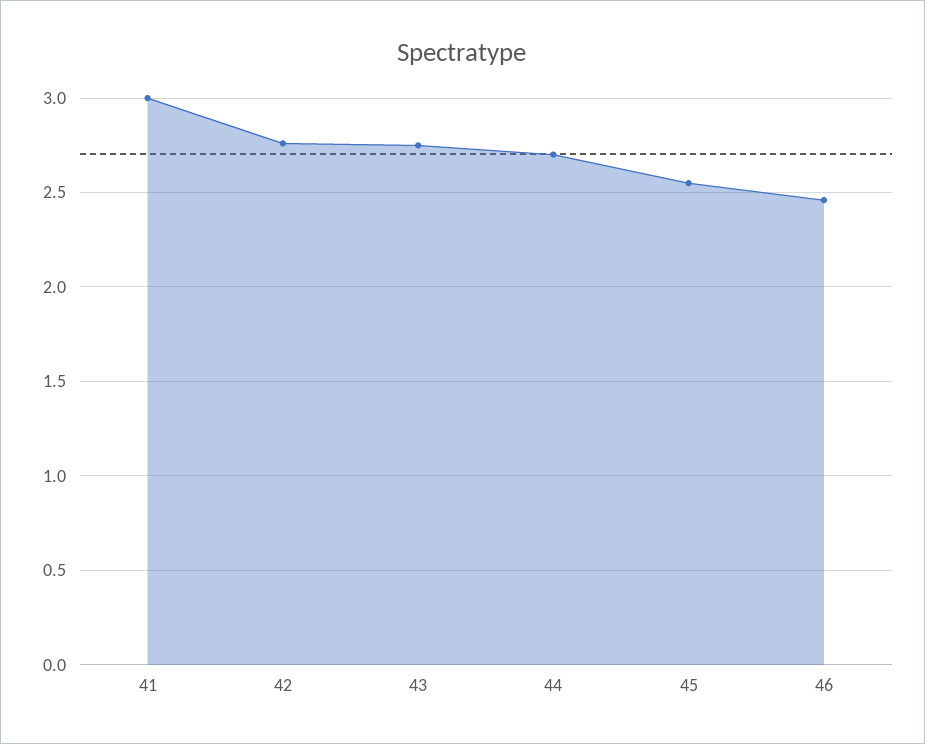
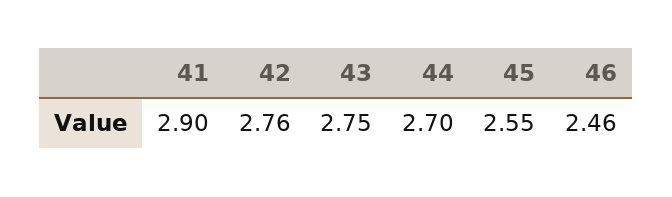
  {
-   "41": 3,
+   "41": 2.9,
    "42": 2.76,
    "43": 2.75,
    "44": 2.7,
    "45": 2.55,
    "46": 2.46
  }

